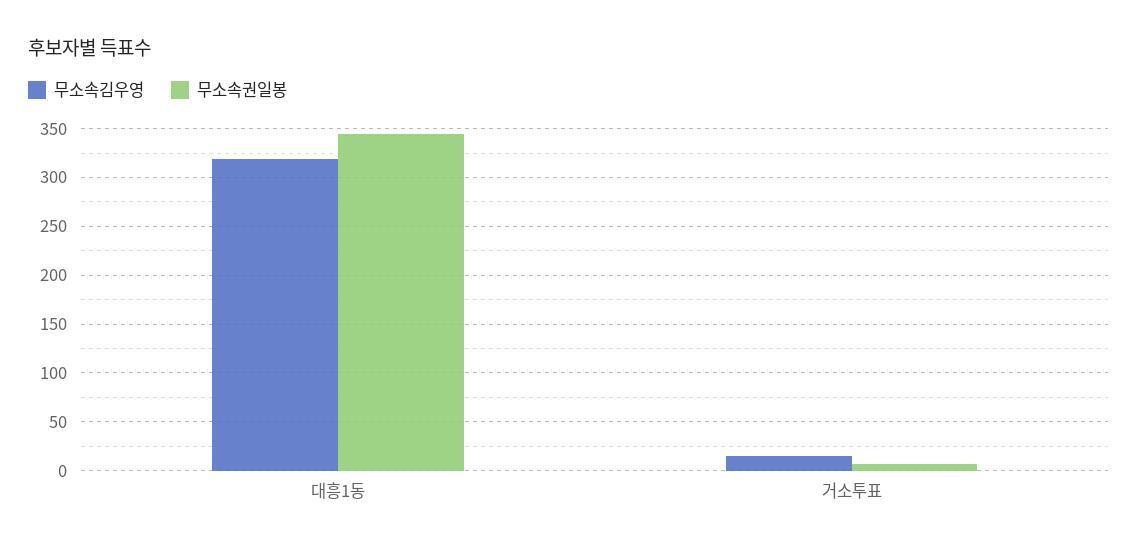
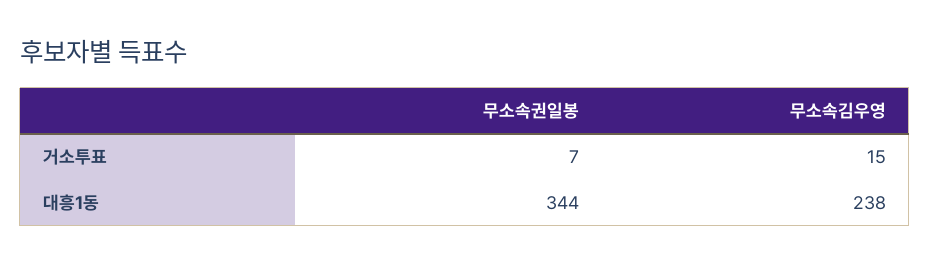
  {
    "무소속김우영": {
-     "대흥1동": 320,
+     "대흥1동": 238,
      "거소투표": 15
    },
    "무소속권일봉": {
      "대흥1동": 344,
      "거소투표": 7
    }
  }

